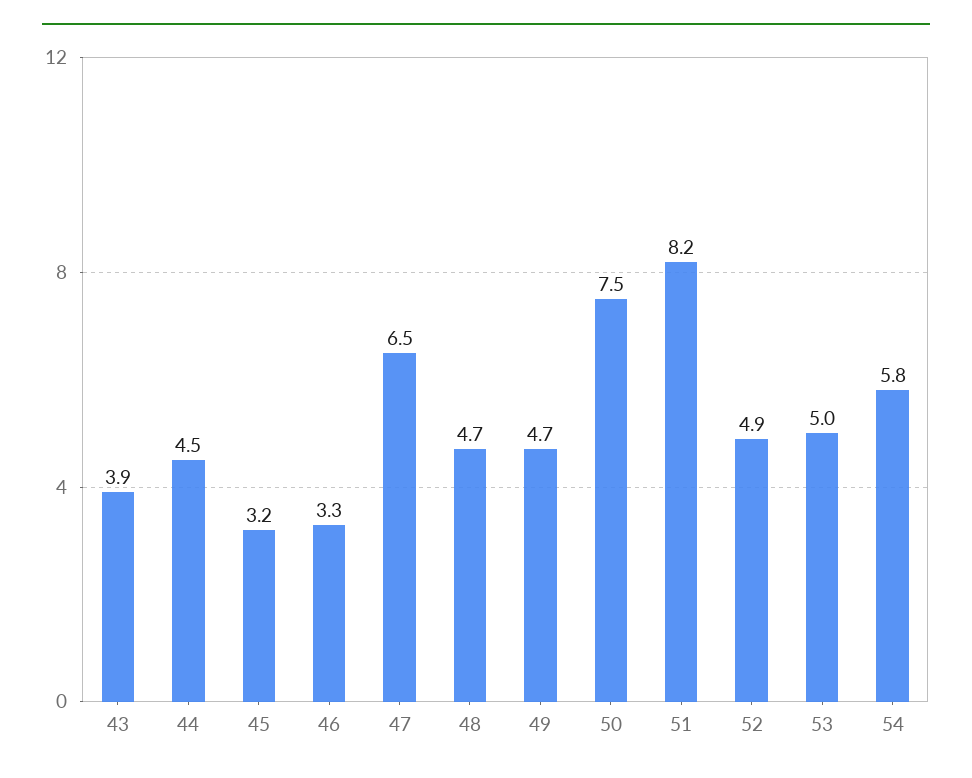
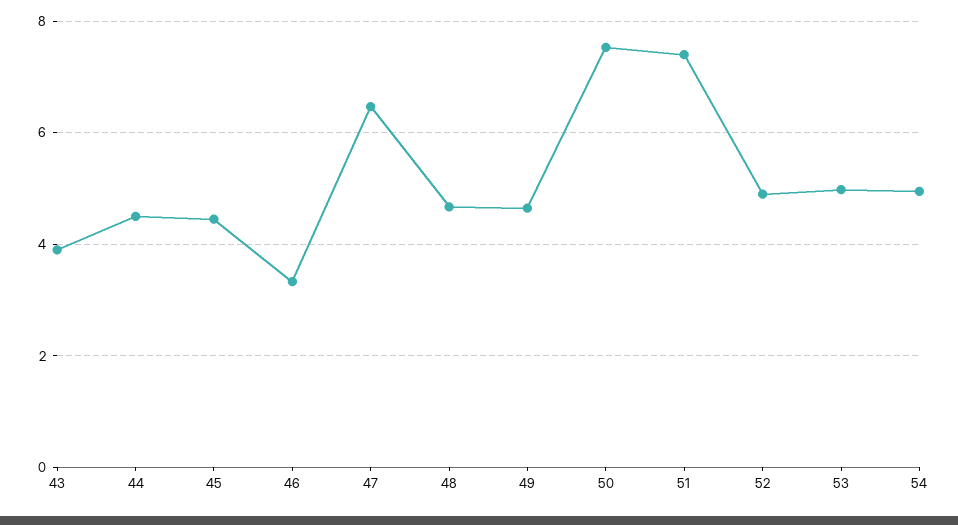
  {
    "43": 3.9,
    "44": 4.5,
-   "45": 3.2,
+   "45": 4.4,
    "46": 3.3,
    "47": 6.5,
    "48": 4.7,
    "49": 4.7,
    "50": 7.5,
-   "51": 8.2,
+   "51": 7.4,
    "52": 4.9,
    "53": 5,
-   "54": 5.8
+   "54": 5
  }

